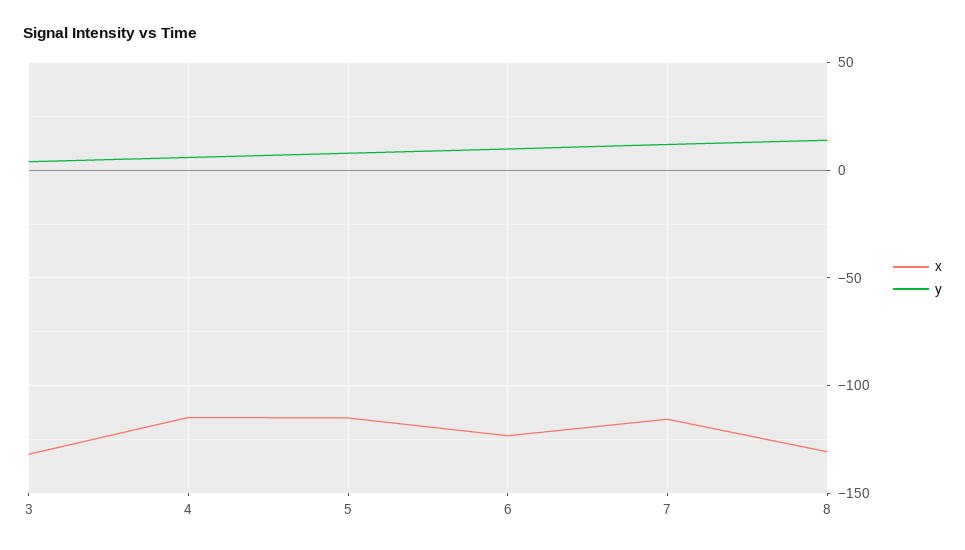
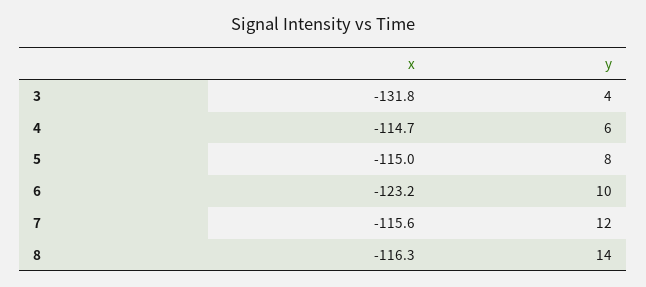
  {
    "x": {
      "3": -131.8,
      "4": -114.7,
      "5": -115,
      "6": -123.2,
      "7": -115.6,
-     "8": -130
+     "8": -116.3
    },
    "y": {
      "3": 4,
      "4": 6,
      "5": 8,
      "6": 10,
      "7": 12,
      "8": 14
    }
  }

